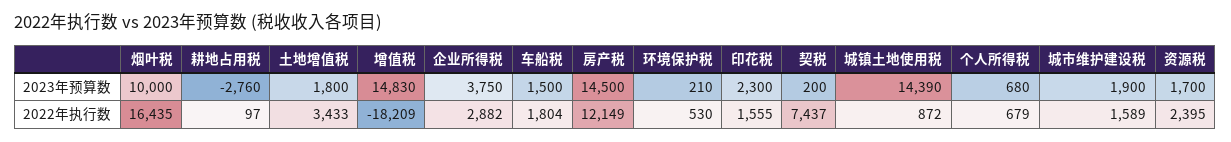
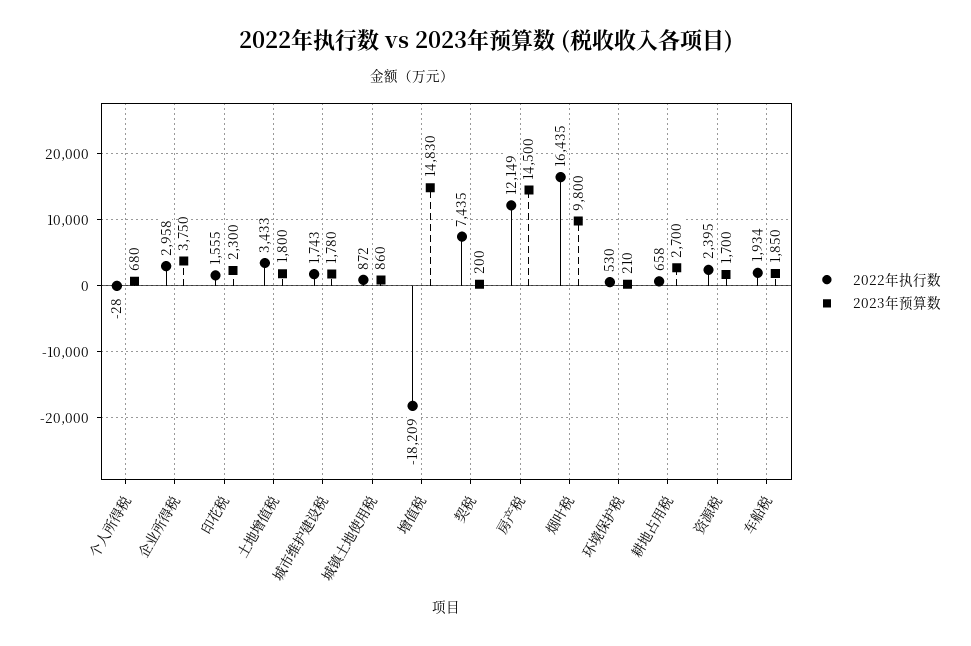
  {
    "2023年预算数": {
-     "烟叶税": 10000,
+     "烟叶税": 9800,
-     "耕地占用税": -2760,
+     "耕地占用税": 2700,
      "土地增值税": 1800,
      "增值税": 14830,
      "企业所得税": 3750,
-     "车船税": 1500,
+     "车船税": 1850,
      "房产税": 14500,
      "环境保护税": 210,
      "印花税": 2300,
      "契税": 200,
-     "城镇土地使用税": 14390,
+     "城镇土地使用税": 860,
      "个人所得税": 680,
-     "城市维护建设税": 1900,
+     "城市维护建设税": 1780,
      "资源税": 1700
    },
    "2022年执行数": {
      "烟叶税": 16435,
-     "耕地占用税": 97,
+     "耕地占用税": 658,
      "土地增值税": 3433,
      "增值税": -18209,
-     "企业所得税": 2882,
+     "企业所得税": 2958,
-     "车船税": 1804,
+     "车船税": 1934,
      "房产税": 12149,
      "环境保护税": 530,
      "印花税": 1555,
-     "契税": 7437,
+     "契税": 7435,
      "城镇土地使用税": 872,
-     "个人所得税": 679,
+     "个人所得税": -28,
-     "城市维护建设税": 1589,
+     "城市维护建设税": 1743,
      "资源税": 2395
    }
  }

